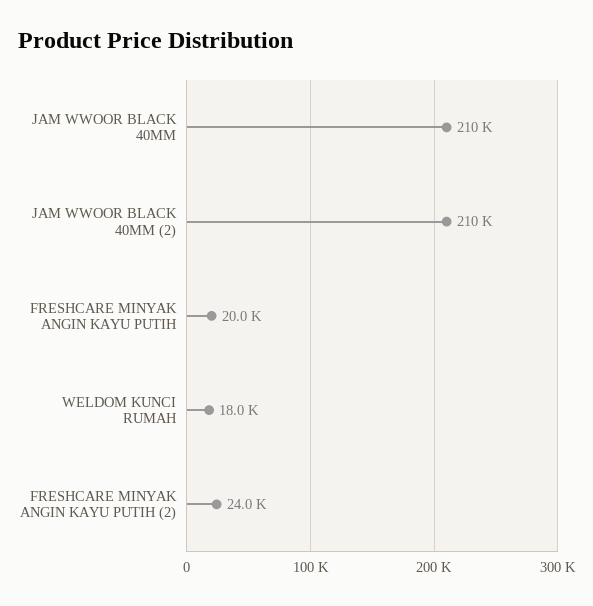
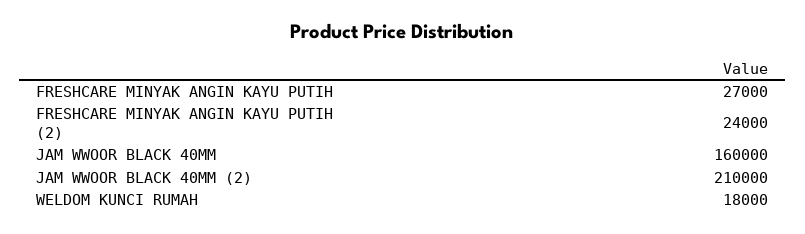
  {
-   "JAM WWOOR BLACK 40MM": 210000,
+   "JAM WWOOR BLACK 40MM": 160000,
    "JAM WWOOR BLACK 40MM (2)": 210000,
-   "FRESHCARE MINYAK ANGIN KAYU PUTIH": 20000,
+   "FRESHCARE MINYAK ANGIN KAYU PUTIH": 27000,
    "WELDOM KUNCI RUMAH": 18000,
    "FRESHCARE MINYAK ANGIN KAYU PUTIH (2)": 24000
  }

